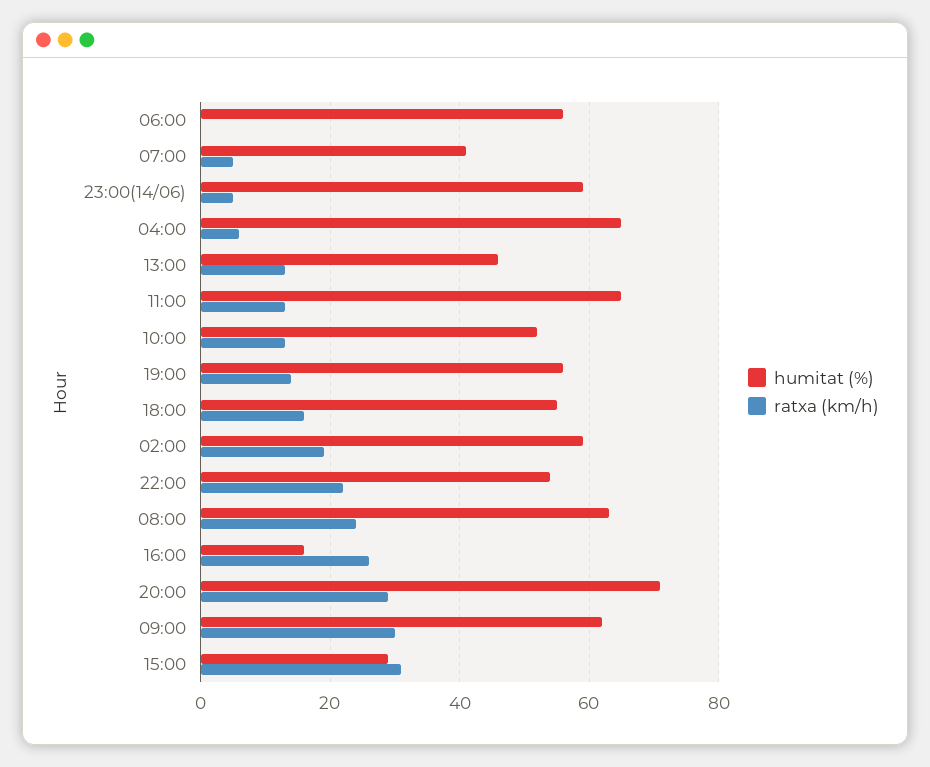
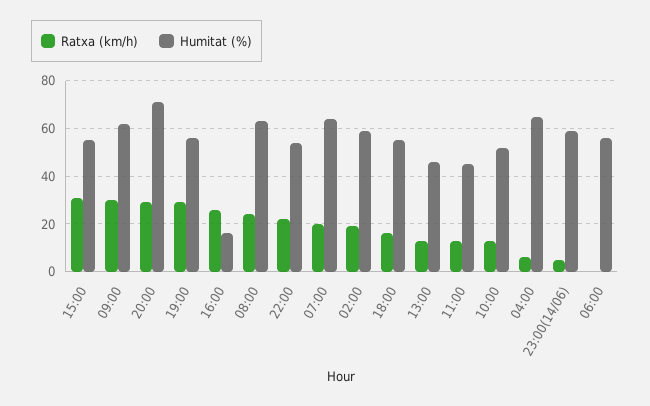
  {
    "humitat (%)": {
      "06:00": 55,
-     "07:00": 40,
+     "07:00": 65,
      "23:00(14/06)": 60,
      "04:00": 65,
      "13:00": 45,
-     "11:00": 65,
+     "11:00": 45,
      "10:00": 50,
      "19:00": 55,
      "18:00": 55,
      "02:00": 60,
      "22:00": 55,
      "08:00": 65,
      "16:00": 15,
      "20:00": 70,
      "09:00": 60,
-     "15:00": 30
+     "15:00": 55
    },
    "ratxa (km/h)": {
      "06:00": 0,
-     "07:00": 5,
+     "07:00": 20,
      "23:00(14/06)": 5,
      "04:00": 5,
      "13:00": 15,
      "11:00": 15,
      "10:00": 15,
-     "19:00": 15,
+     "19:00": 30,
      "18:00": 15,
      "02:00": 20,
      "22:00": 20,
      "08:00": 25,
      "16:00": 25,
      "20:00": 30,
      "09:00": 30,
      "15:00": 30
    }
  }

